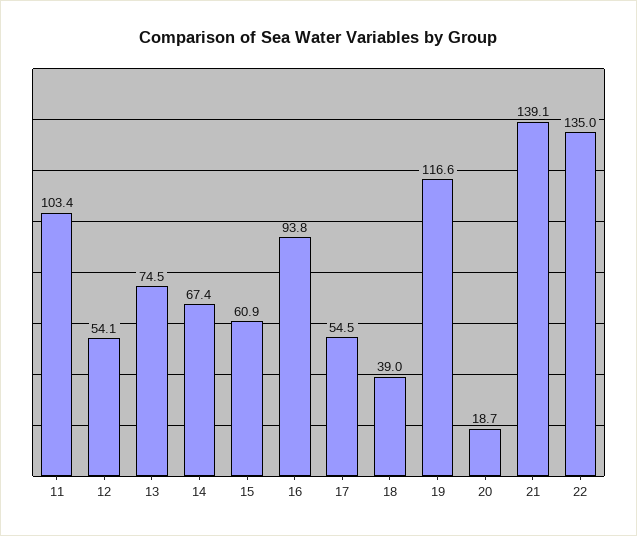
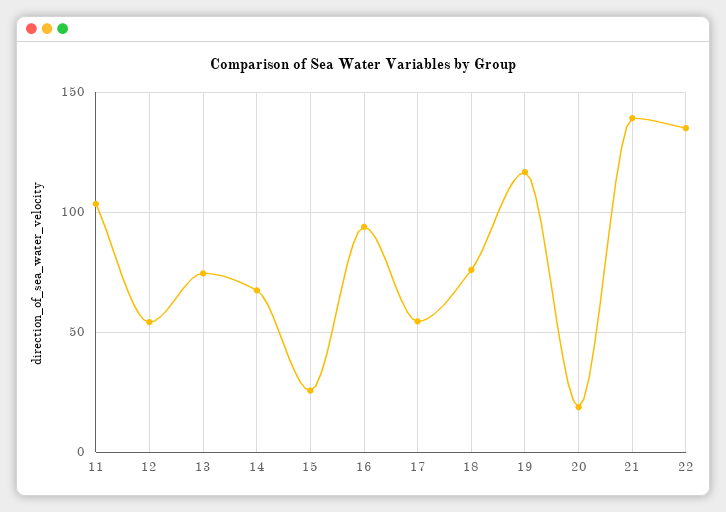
  {
    "11": 103.4,
    "12": 54.1,
    "13": 74.5,
    "14": 67.4,
-   "15": 60.9,
+   "15": 25,
    "16": 93.8,
    "17": 54.5,
-   "18": 39,
+   "18": 75,
    "19": 116.6,
    "20": 18.7,
    "21": 139.1,
    "22": 135
  }

